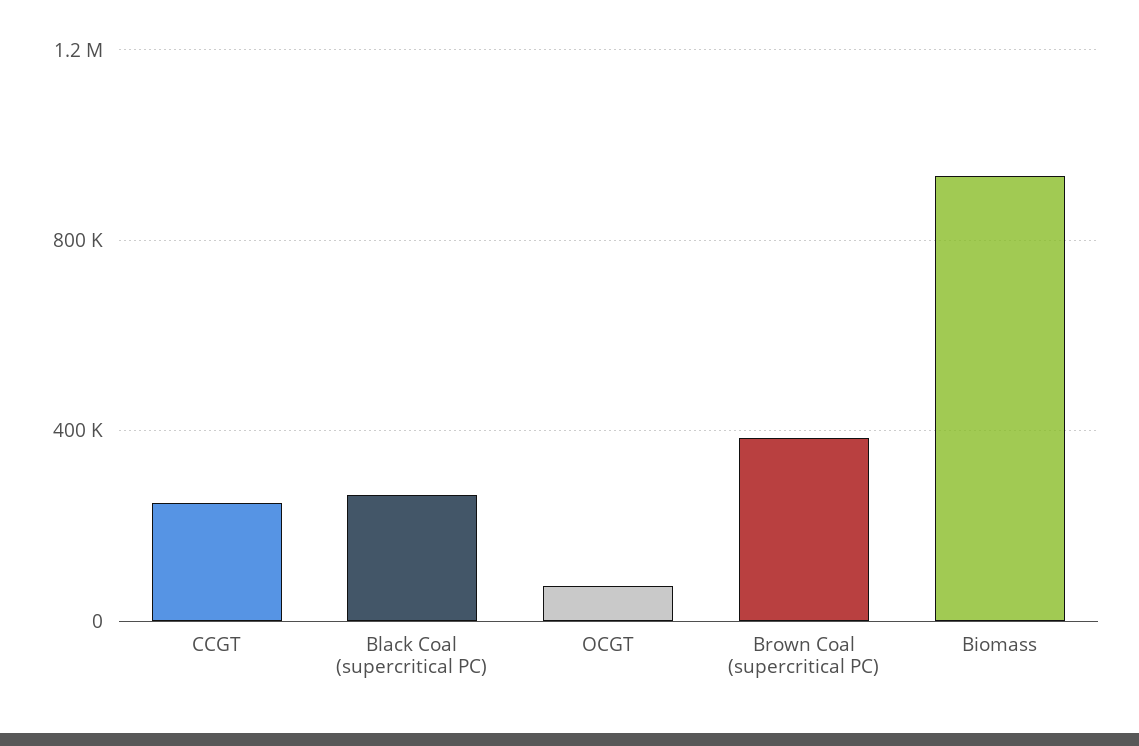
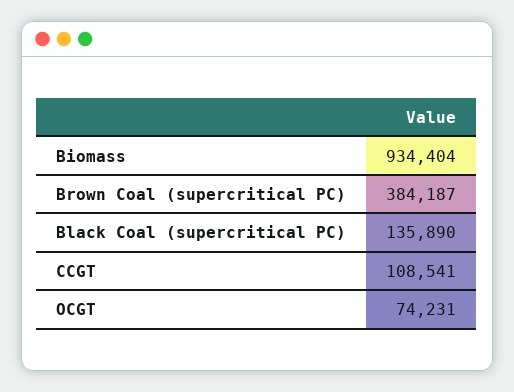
  {
-   "CCGT": 250000,
+   "CCGT": 108541,
-   "Black Coal (supercritical PC)": 250000,
+   "Black Coal (supercritical PC)": 135890,
    "OCGT": 74231,
    "Brown Coal (supercritical PC)": 384187,
    "Biomass": 934404
  }

